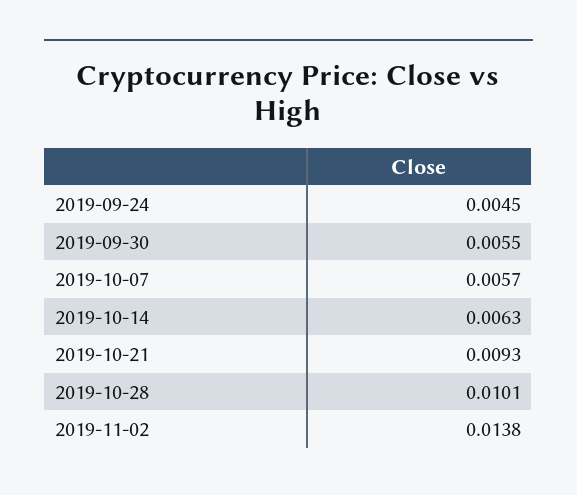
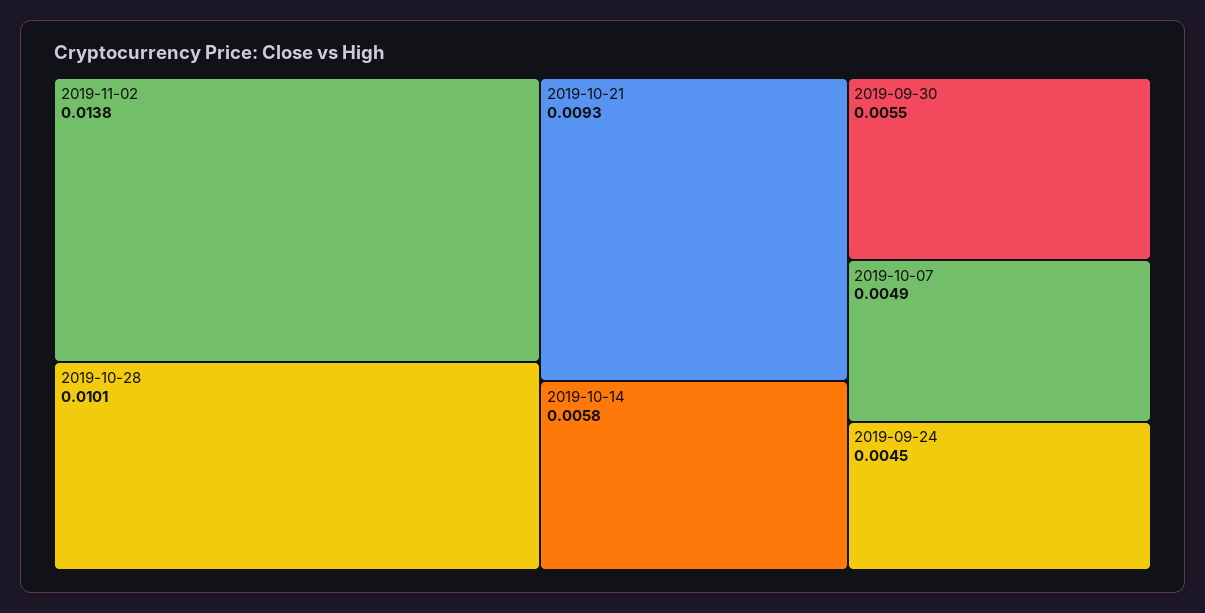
  {
    "2019-09-24": 0.0045,
    "2019-09-30": 0.0055,
-   "2019-10-07": 0.0057,
+   "2019-10-07": 0.0049,
-   "2019-10-14": 0.0063,
+   "2019-10-14": 0.0058,
    "2019-10-21": 0.0093,
    "2019-10-28": 0.0101,
    "2019-11-02": 0.0138
  }

